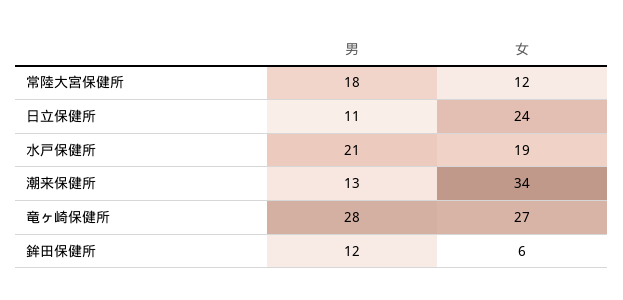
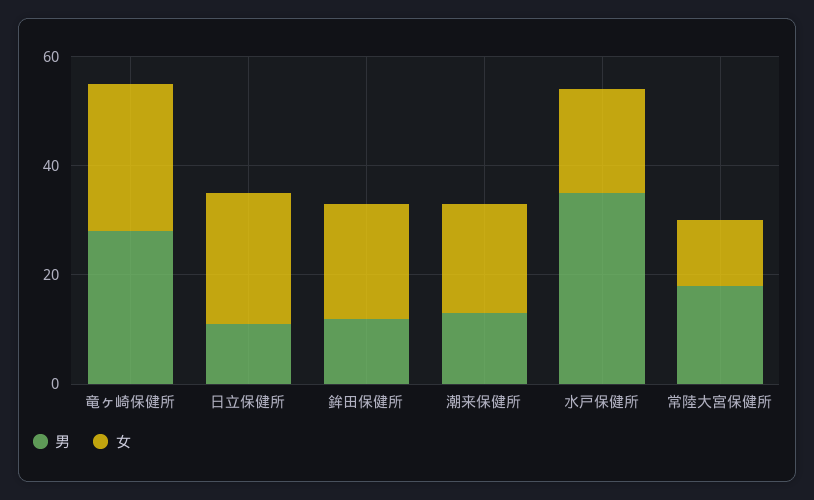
  {
    "男": {
      "常陸大宮保健所": 18,
      "日立保健所": 11,
-     "水戸保健所": 21,
+     "水戸保健所": 35,
      "潮来保健所": 13,
      "竜ヶ崎保健所": 28,
      "鉾田保健所": 12
    },
    "女": {
      "常陸大宮保健所": 12,
      "日立保健所": 24,
      "水戸保健所": 19,
-     "潮来保健所": 34,
+     "潮来保健所": 20,
      "竜ヶ崎保健所": 27,
-     "鉾田保健所": 6
+     "鉾田保健所": 20
    }
  }

